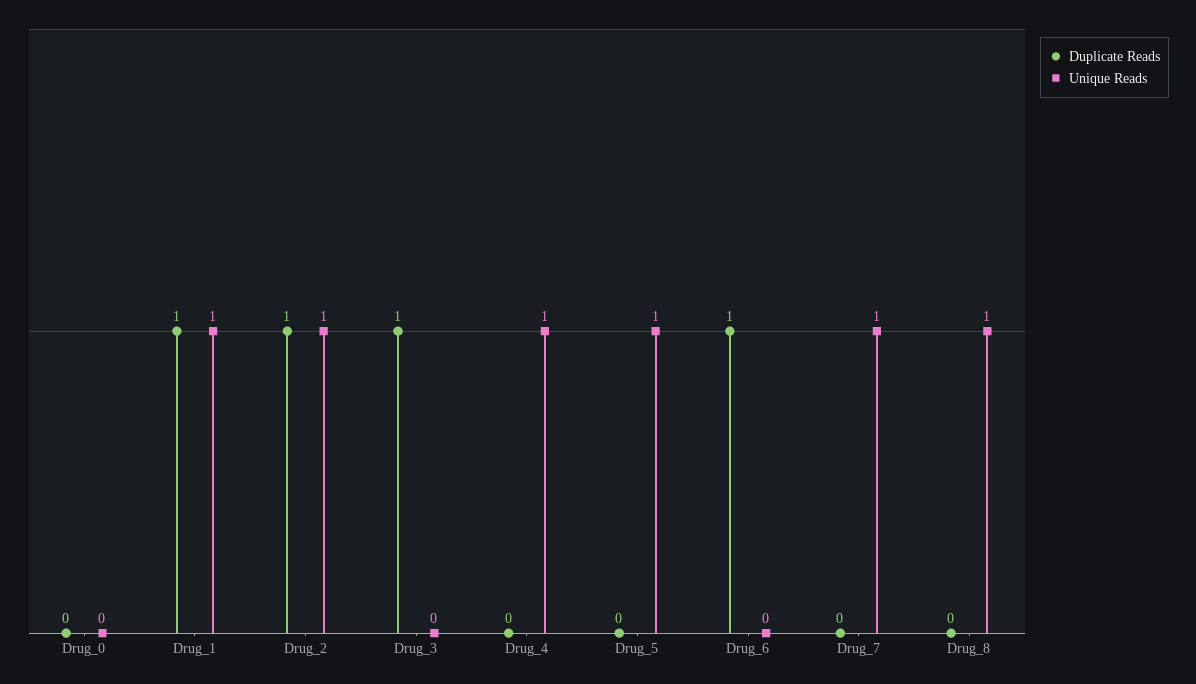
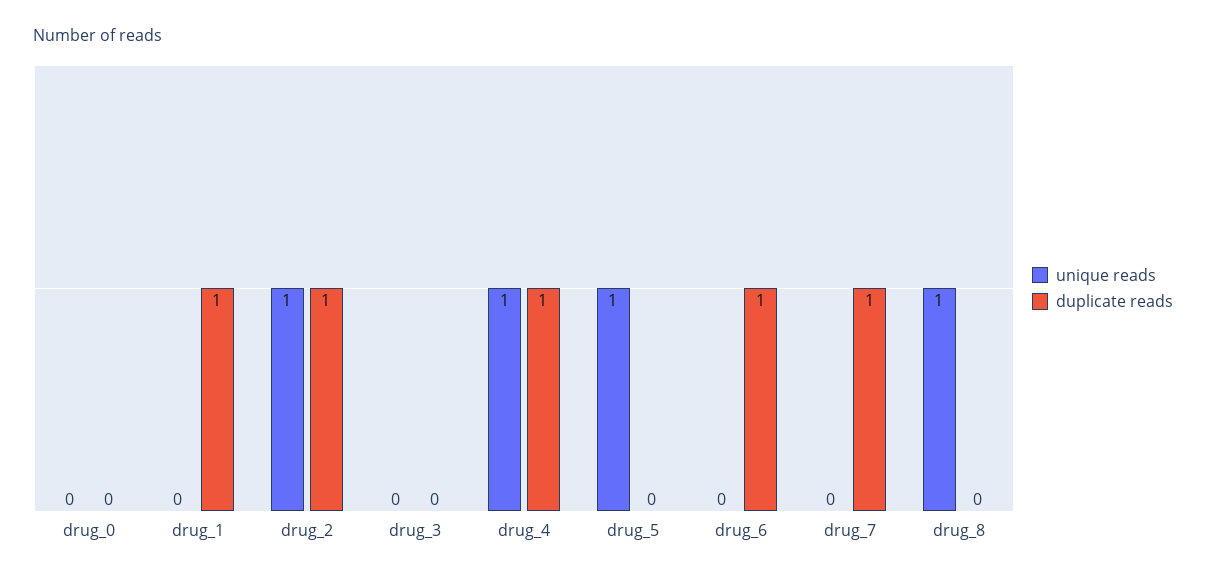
  {
    "Duplicate Reads": {
      "Drug_0": 0,
      "Drug_1": 1,
      "Drug_2": 1,
-     "Drug_3": 1,
+     "Drug_3": 0,
-     "Drug_4": 0,
+     "Drug_4": 1,
      "Drug_5": 0,
      "Drug_6": 1,
-     "Drug_7": 0,
+     "Drug_7": 1,
      "Drug_8": 0
    },
    "Unique Reads": {
      "Drug_0": 0,
-     "Drug_1": 1,
+     "Drug_1": 0,
      "Drug_2": 1,
      "Drug_3": 0,
      "Drug_4": 1,
      "Drug_5": 1,
      "Drug_6": 0,
-     "Drug_7": 1,
+     "Drug_7": 0,
      "Drug_8": 1
    }
  }

